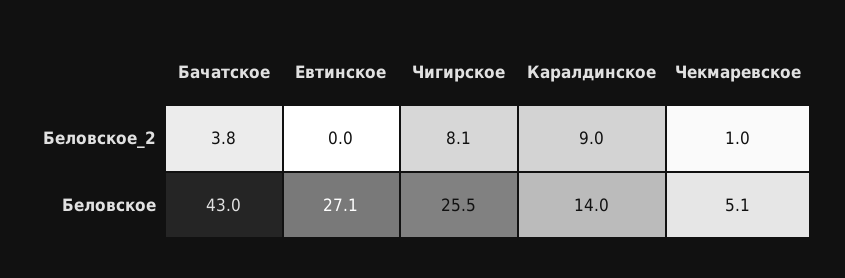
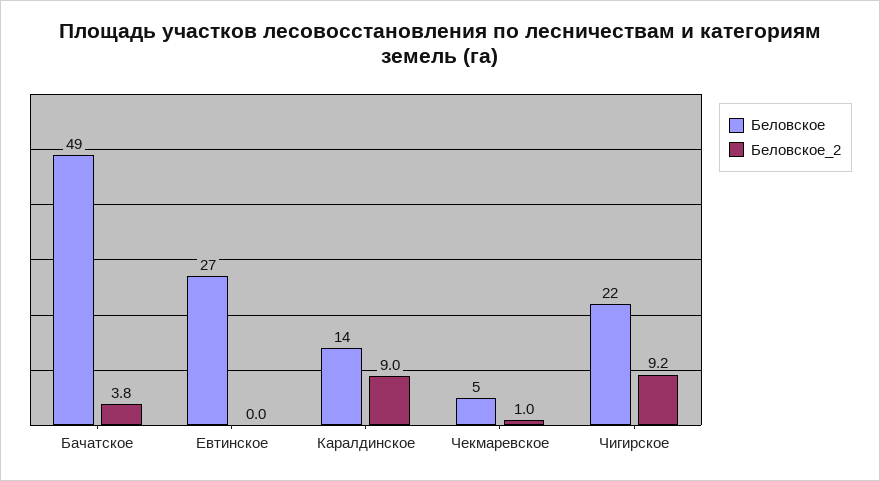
  {
    "Беловское_2": {
      "Бачатское": 3.8,
      "Евтинское": 0,
-     "Чигирское": 8.1,
+     "Чигирское": 9.2,
      "Каралдинское": 9,
      "Чекмаревское": 1
    },
    "Беловское": {
-     "Бачатское": 43,
+     "Бачатское": 49,
      "Евтинское": 27.1,
-     "Чигирское": 25.5,
+     "Чигирское": 22,
      "Каралдинское": 14,
      "Чекмаревское": 5.1
    }
  }

